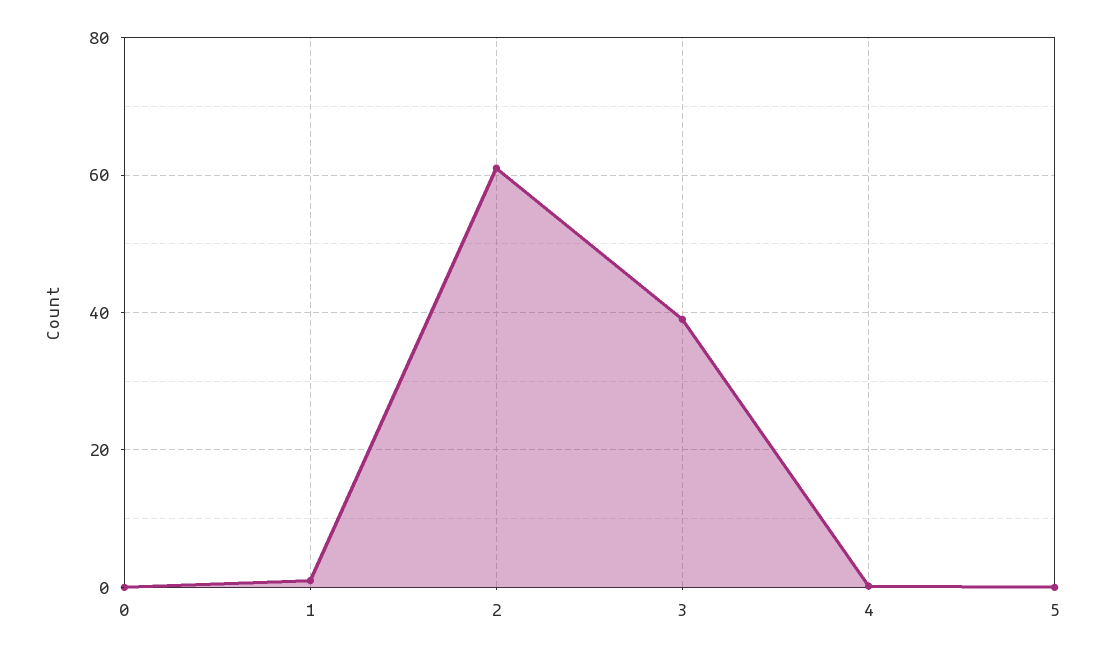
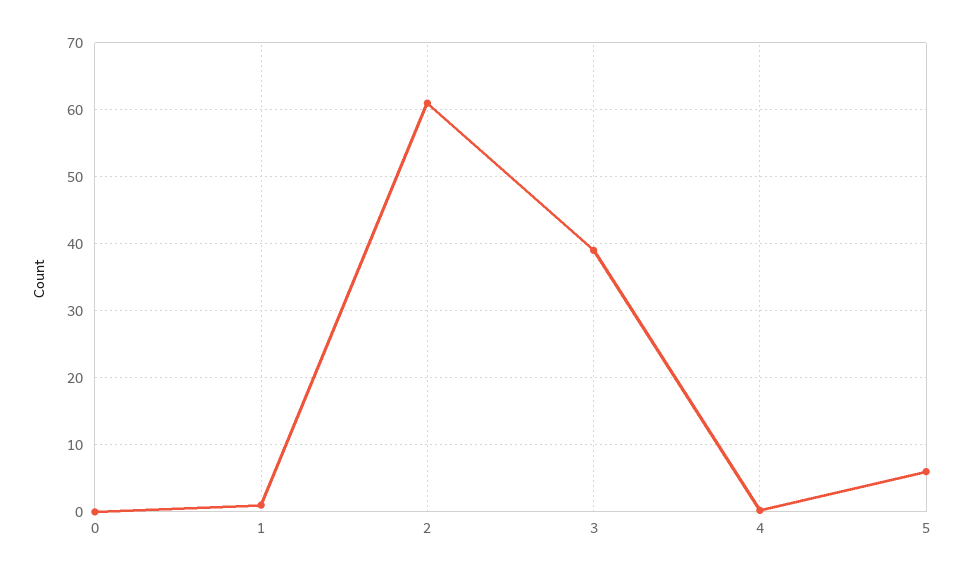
  {
    "0": 0,
    "1": 1,
    "2": 61,
    "3": 39,
    "4": 0,
-   "5": 0
+   "5": 6
  }

